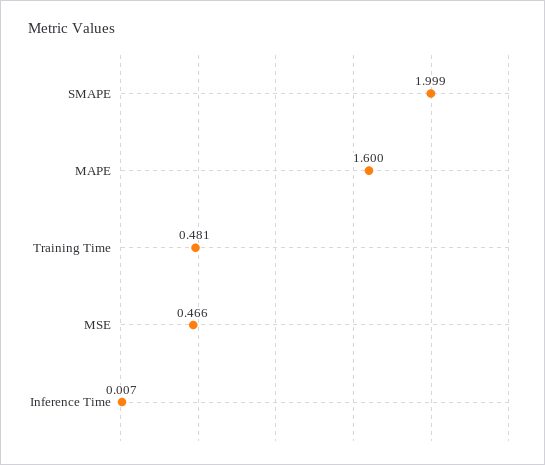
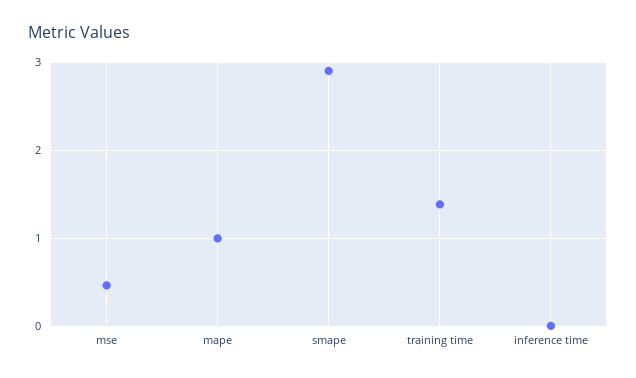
  {
-   "SMAPE": 1.999,
+   "SMAPE": 2.9,
-   "MAPE": 1.6,
+   "MAPE": 1,
-   "Training Time": 0.481,
+   "Training Time": 1.4,
    "MSE": 0.466,
    "Inference Time": 0.007
  }

